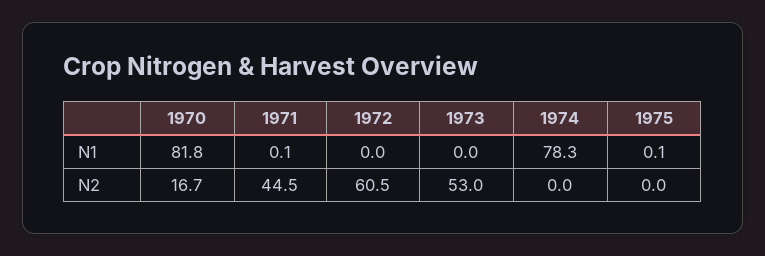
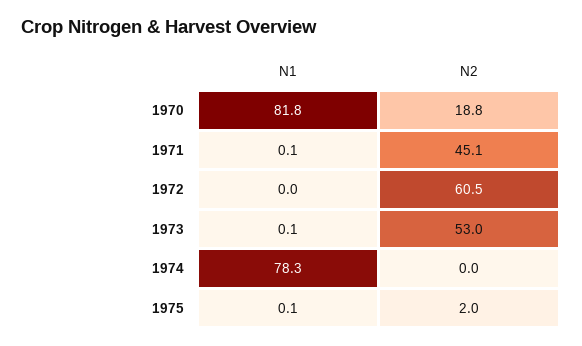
  {
    "1970": {
      "N1": 81.8,
-     "N2": 16.7
+     "N2": 18.8
    },
    "1971": {
      "N1": 0.1,
-     "N2": 44.5
+     "N2": 45.1
    },
    "1972": {
      "N1": 0,
      "N2": 60.5
    },
    "1973": {
-     "N1": 0,
+     "N1": 0.1,
      "N2": 53
    },
    "1974": {
      "N1": 78.3,
      "N2": 0
    },
    "1975": {
      "N1": 0.1,
-     "N2": 0
+     "N2": 2
    }
  }

